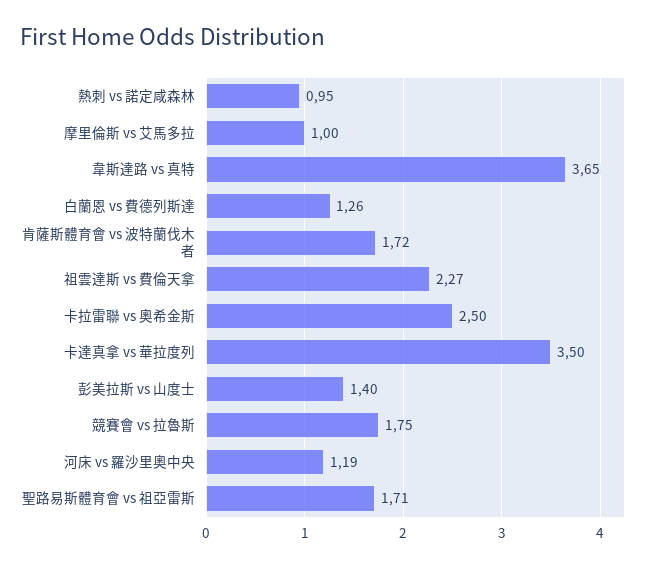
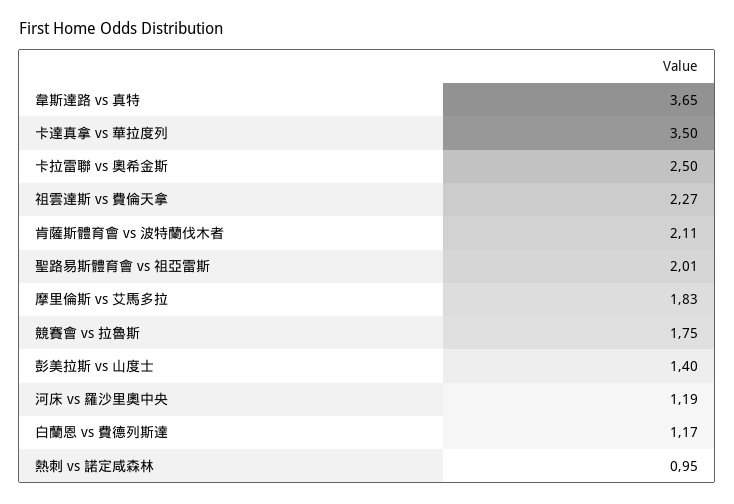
  {
    "熱刺 vs 諾定咸森林": 0.95,
-   "摩里倫斯 vs 艾馬多拉": 1,
+   "摩里倫斯 vs 艾馬多拉": 1.83,
    "韋斯達路 vs 真特": 3.65,
-   "白蘭恩 vs 費德列斯達": 1.26,
+   "白蘭恩 vs 費德列斯達": 1.17,
-   "肯薩斯體育會 vs 波特蘭伐木者": 1.72,
+   "肯薩斯體育會 vs 波特蘭伐木者": 2.11,
    "祖雲達斯 vs 費倫天拿": 2.27,
    "卡拉雷聯 vs 奧希金斯": 2.5,
    "卡達真拿 vs 華拉度列": 3.5,
    "彭美拉斯 vs 山度士": 1.4,
    "競賽會 vs 拉魯斯": 1.75,
    "河床 vs 羅沙里奧中央": 1.19,
-   "聖路易斯體育會 vs 祖亞雷斯": 1.71
+   "聖路易斯體育會 vs 祖亞雷斯": 2.01
  }

